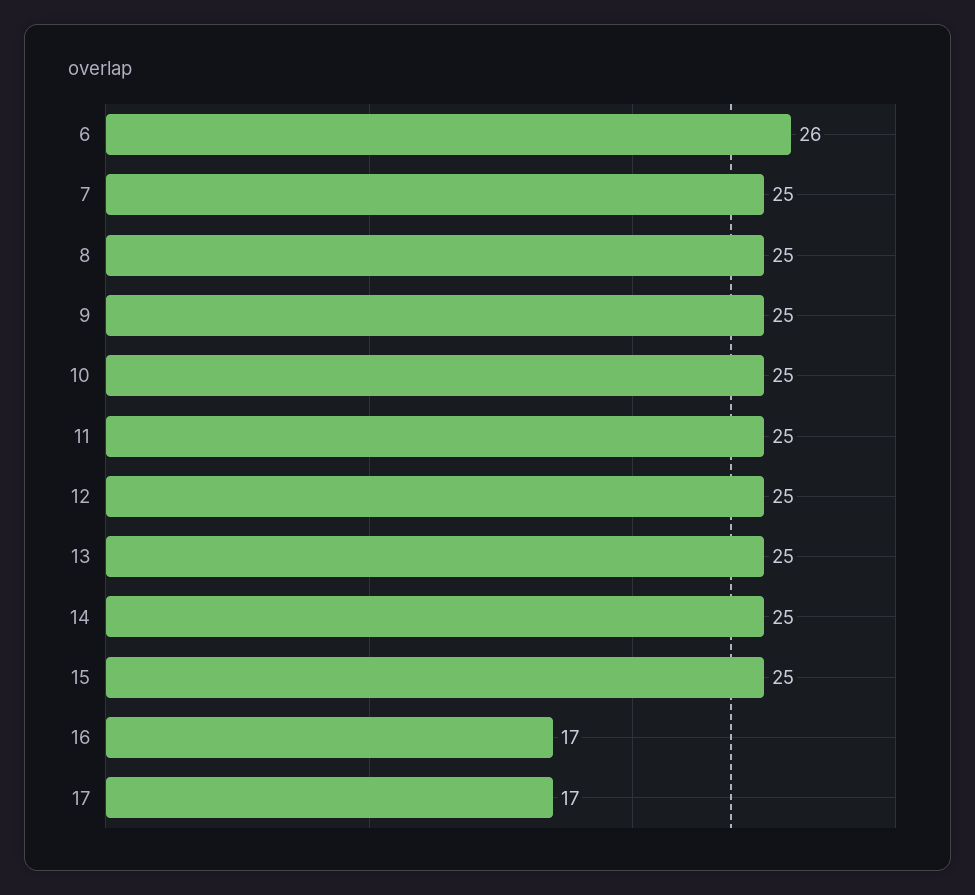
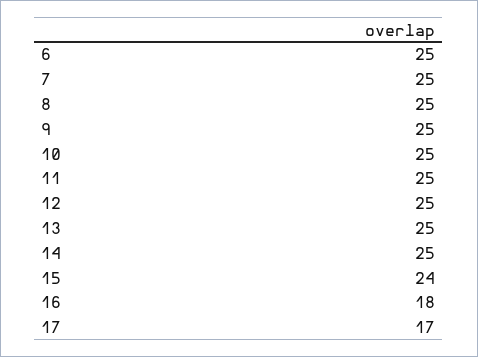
  {
-   "6": 26,
+   "6": 25,
    "7": 25,
    "8": 25,
    "9": 25,
    "10": 25,
    "11": 25,
    "12": 25,
    "13": 25,
    "14": 25,
-   "15": 25,
+   "15": 24,
-   "16": 17,
+   "16": 18,
    "17": 17
  }

